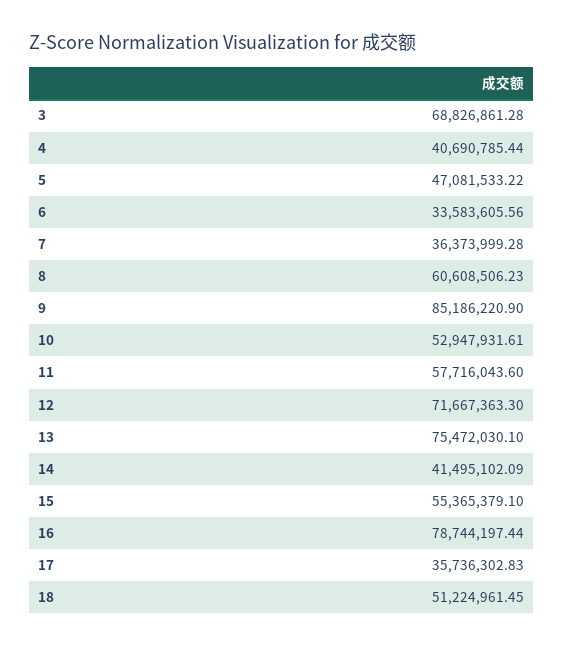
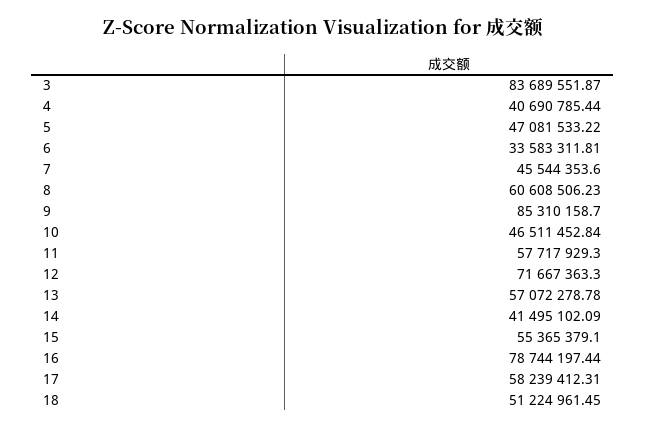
  {
-   "3": 68826861.28,
+   "3": 83689551.87,
    "4": 40690785.44,
    "5": 47081533.22,
-   "6": 33583605.56,
+   "6": 33583311.81,
-   "7": 36373999.28,
+   "7": 45544353.6,
    "8": 60608506.23,
-   "9": 85186220.9,
+   "9": 85310158.7,
-   "10": 52947931.61,
+   "10": 46511452.84,
-   "11": 57716043.6,
+   "11": 57717929.3,
    "12": 71667363.3,
-   "13": 75472030.1,
+   "13": 57072278.78,
    "14": 41495102.09,
    "15": 55365379.1,
    "16": 78744197.44,
-   "17": 35736302.83,
+   "17": 58239412.31,
    "18": 51224961.45
  }

